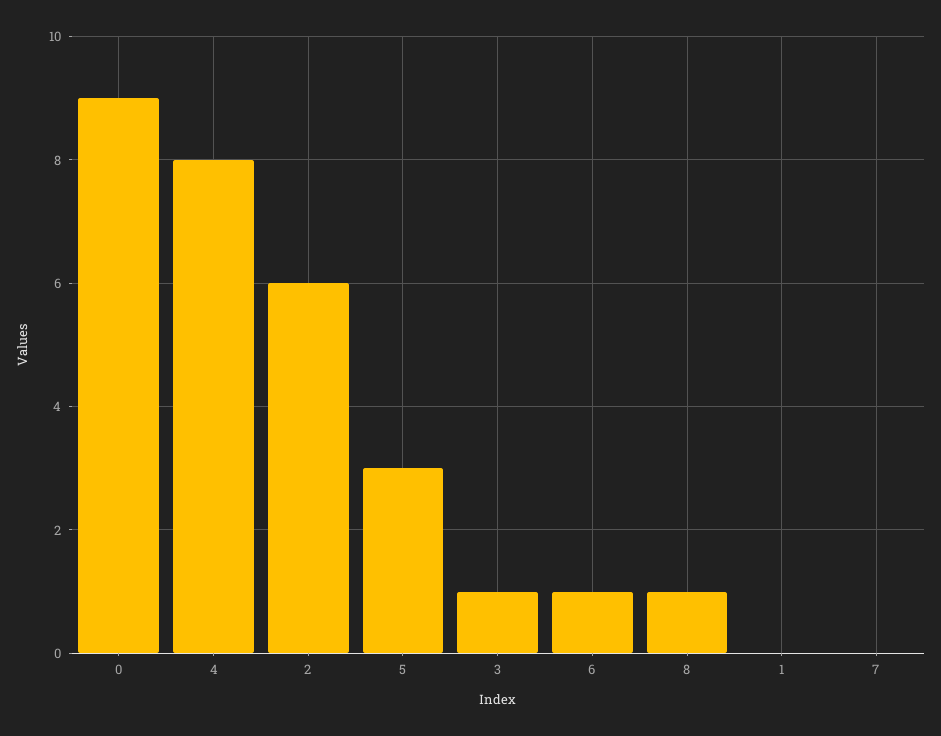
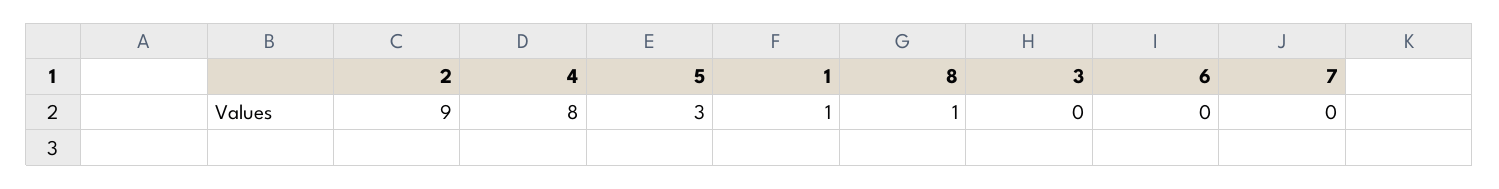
  {
-   "0": 9,
    "4": 8,
-   "2": 6,
+   "2": 9,
    "5": 3,
-   "3": 1,
+   "3": 0,
-   "6": 1,
+   "6": 0,
    "8": 1,
-   "1": 0,
+   "1": 1,
    "7": 0
  }

